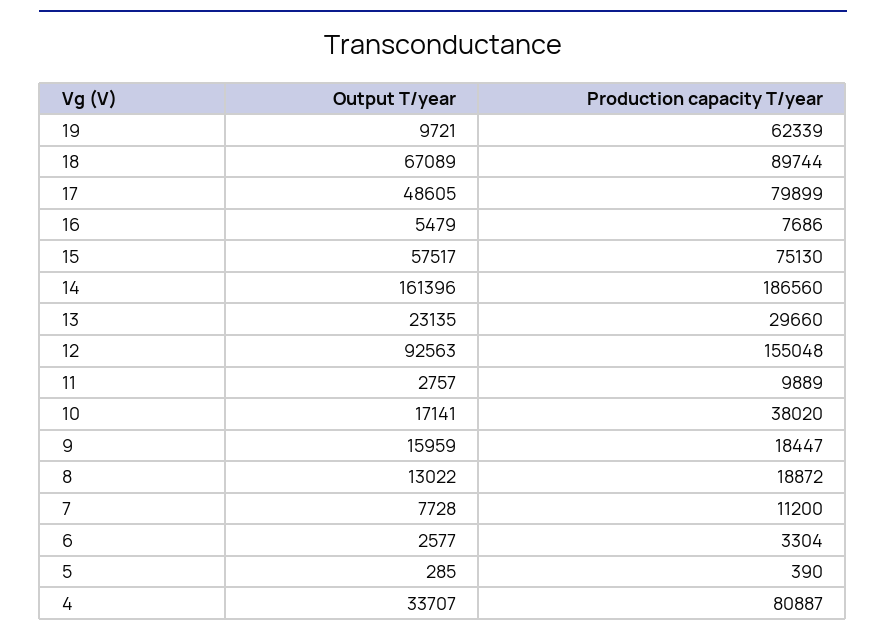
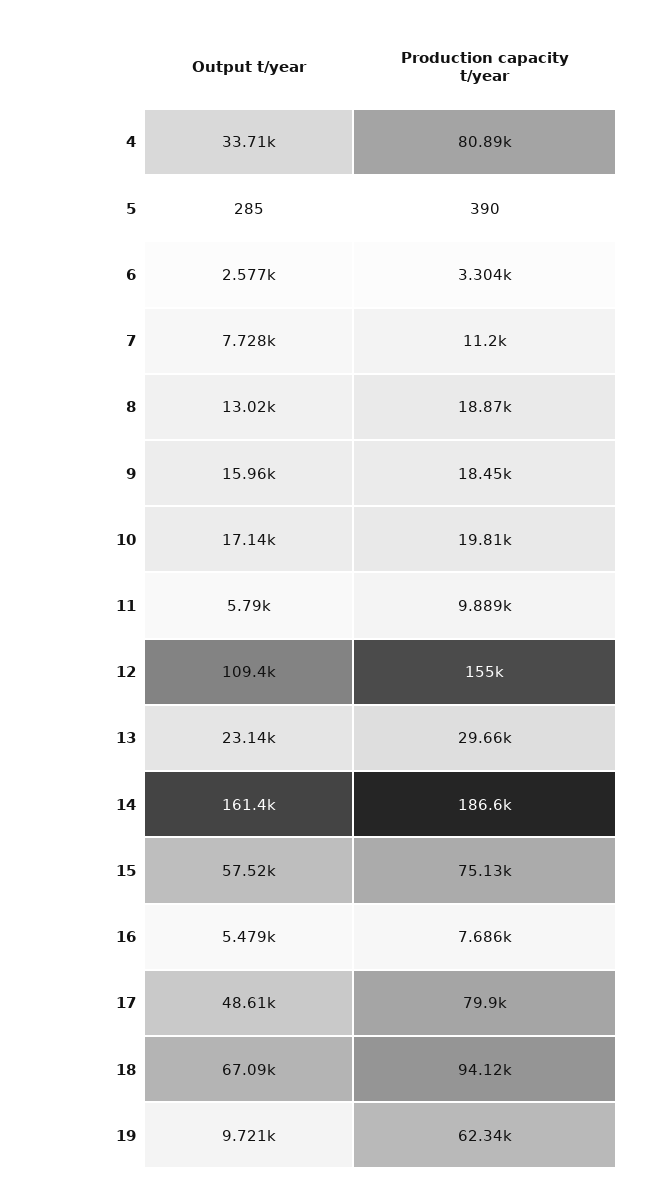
  {
    "Output T/year": {
      "19": 9721,
      "18": 67089,
      "17": 48605,
      "16": 5479,
      "15": 57517,
      "14": 161396,
      "13": 23135,
-     "12": 92563,
+     "12": 109400,
-     "11": 2757,
+     "11": 5790,
      "10": 17141,
      "9": 15959,
      "8": 13022,
      "7": 7728,
      "6": 2577,
      "5": 285,
      "4": 33707
    },
    "Production capacity T/year": {
      "19": 62339,
-     "18": 89744,
+     "18": 94120,
      "17": 79899,
      "16": 7686,
      "15": 75130,
      "14": 186560,
      "13": 29660,
      "12": 155048,
      "11": 9889,
-     "10": 38020,
+     "10": 19810,
      "9": 18447,
      "8": 18872,
      "7": 11200,
      "6": 3304,
      "5": 390,
      "4": 80887
    }
  }

